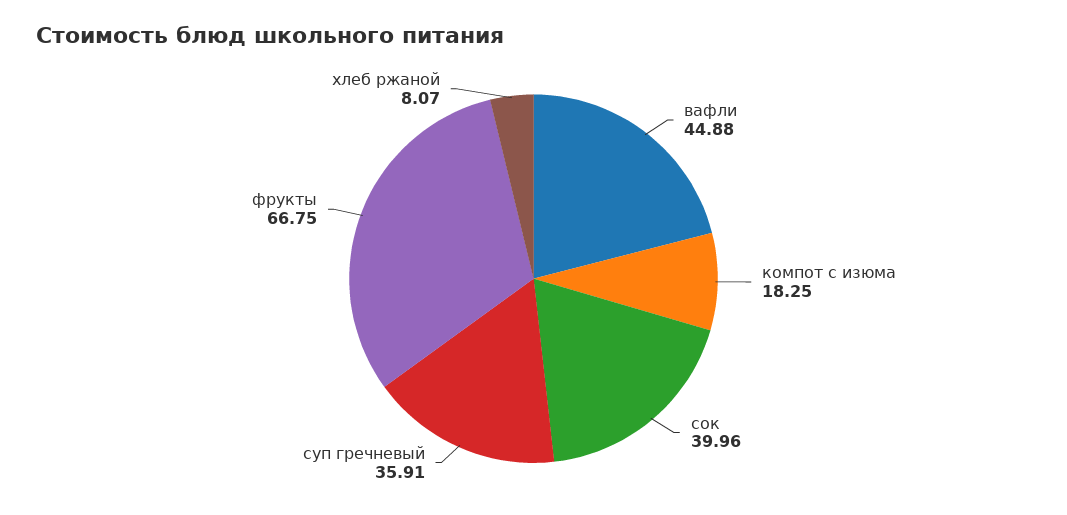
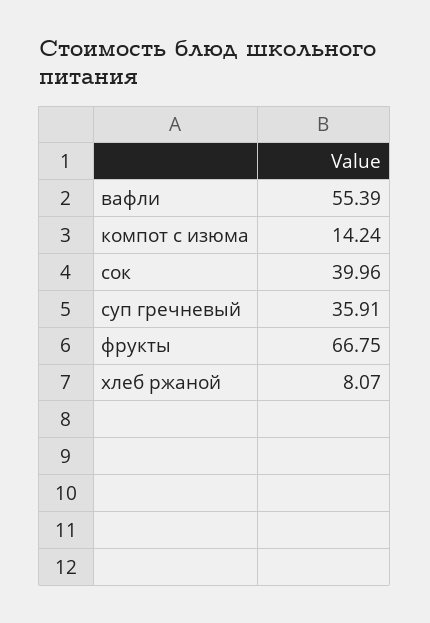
  {
-   "вафли": 44.88,
+   "вафли": 55.39,
-   "компот с изюма": 18.25,
+   "компот с изюма": 14.24,
    "сок": 39.96,
    "суп гречневый": 35.91,
    "фрукты": 66.75,
    "хлеб ржаной": 8.07
  }

